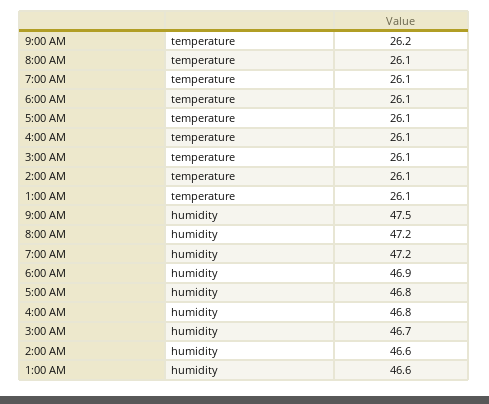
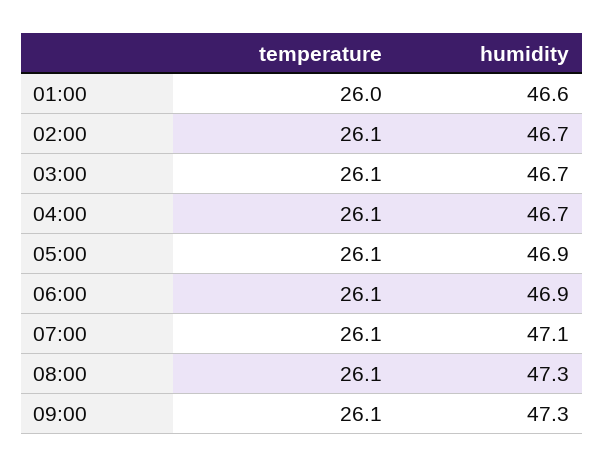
  {
    "9:00 AM": {
-     "temperature": 26.2,
+     "temperature": 26.1,
-     "humidity": 47.5
+     "humidity": 47.3
    },
    "8:00 AM": {
      "temperature": 26.1,
-     "humidity": 47.2
+     "humidity": 47.3
    },
    "7:00 AM": {
      "temperature": 26.1,
-     "humidity": 47.2
+     "humidity": 47.1
    },
    "6:00 AM": {
      "temperature": 26.1,
      "humidity": 46.9
    },
    "5:00 AM": {
      "temperature": 26.1,
-     "humidity": 46.8
+     "humidity": 46.9
    },
    "4:00 AM": {
      "temperature": 26.1,
-     "humidity": 46.8
+     "humidity": 46.7
    },
    "3:00 AM": {
      "temperature": 26.1,
      "humidity": 46.7
    },
    "2:00 AM": {
      "temperature": 26.1,
-     "humidity": 46.6
+     "humidity": 46.7
    },
    "1:00 AM": {
-     "temperature": 26.1,
+     "temperature": 26,
      "humidity": 46.6
    }
  }

